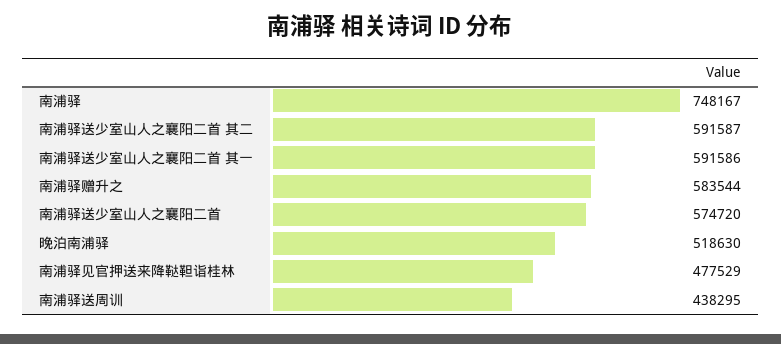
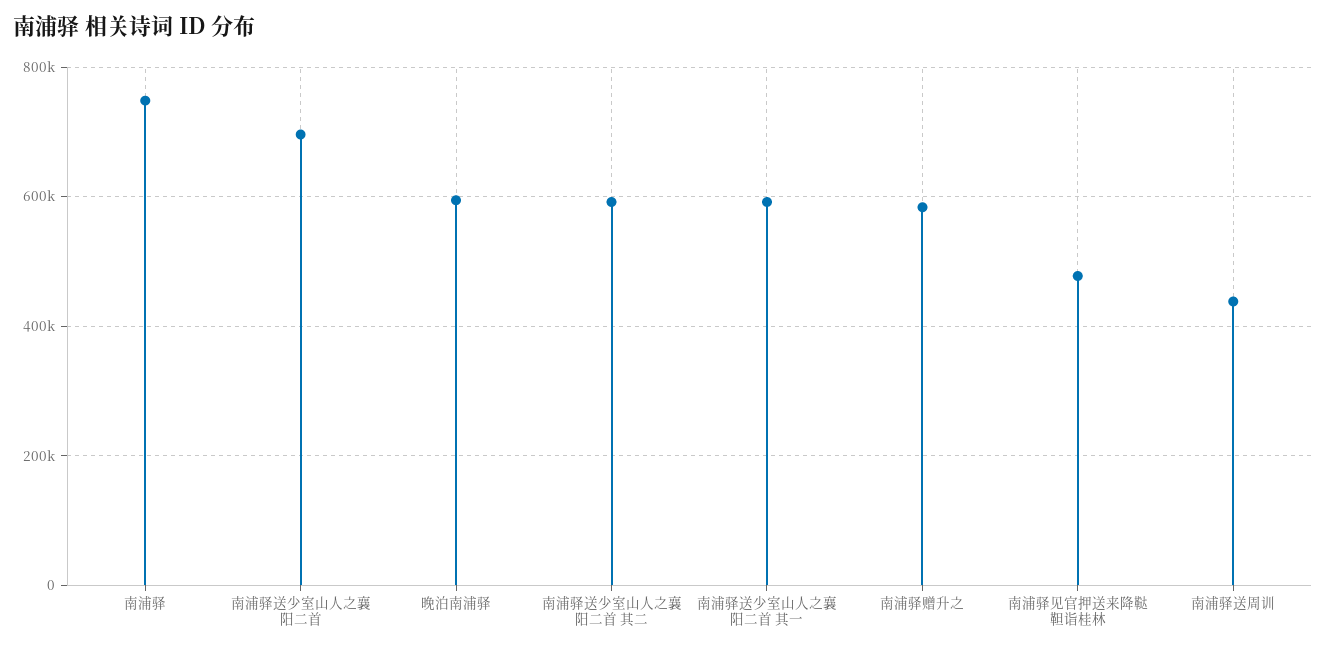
  {
    "南浦驿": 748167,
    "南浦驿送少室山人之襄阳二首 其二": 591587,
    "南浦驿送少室山人之襄阳二首 其一": 591586,
    "南浦驿赠升之": 583544,
-   "南浦驿送少室山人之襄阳二首": 574720,
+   "南浦驿送少室山人之襄阳二首": 700000,
-   "晚泊南浦驿": 518630,
+   "晚泊南浦驿": 600000,
    "南浦驿见官押送来降鞑靼诣桂林": 477529,
    "南浦驿送周训": 438295
  }

